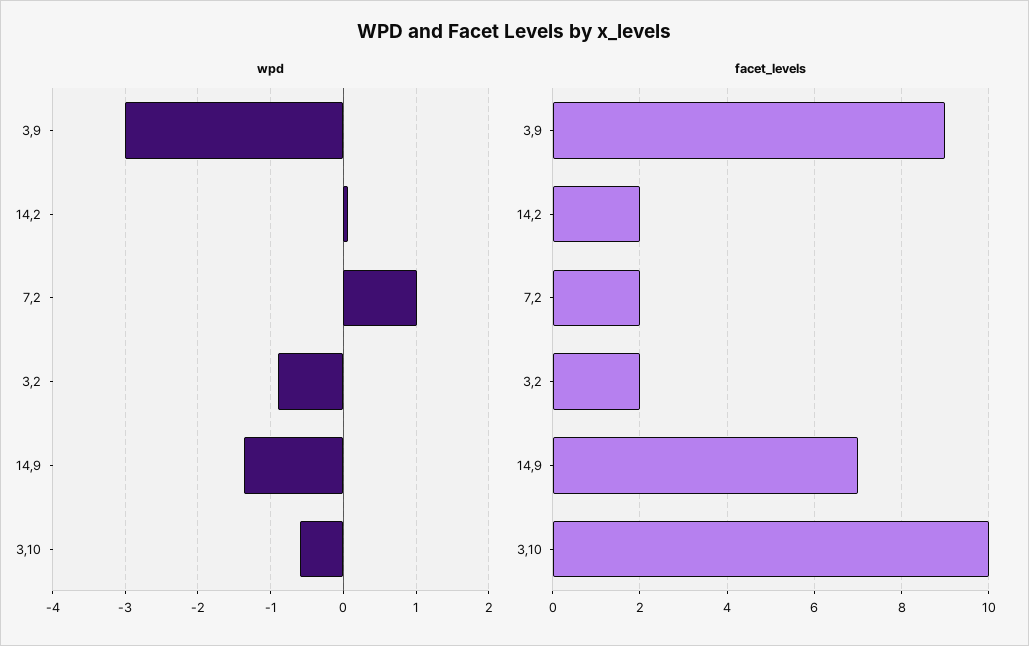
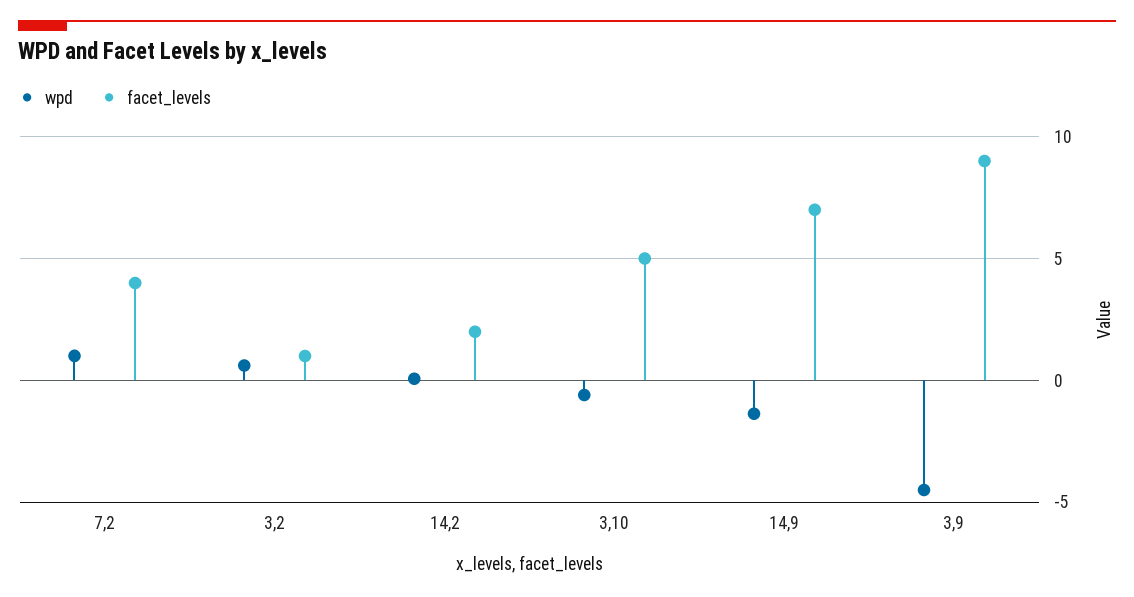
  {
    "wpd": {
-     "3,9": -3,
+     "3,9": -4.5,
      "14,2": 0.1,
      "7,2": 1,
-     "3,2": -0.9,
+     "3,2": 0.5,
      "14,9": -1.4,
      "3,10": -0.6
    },
    "facet_levels": {
      "3,9": 9,
      "14,2": 2,
-     "7,2": 2,
+     "7,2": 4,
-     "3,2": 2,
+     "3,2": 1,
      "14,9": 7,
-     "3,10": 10
+     "3,10": 5
    }
  }

